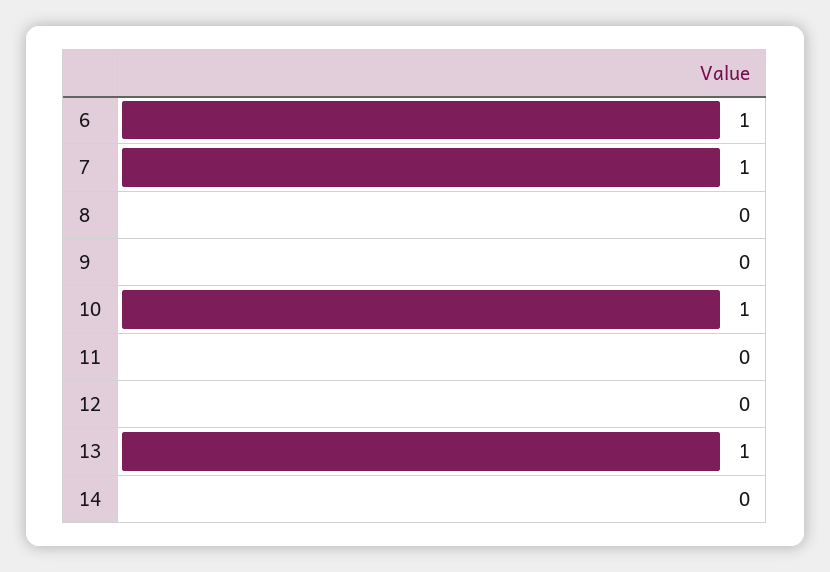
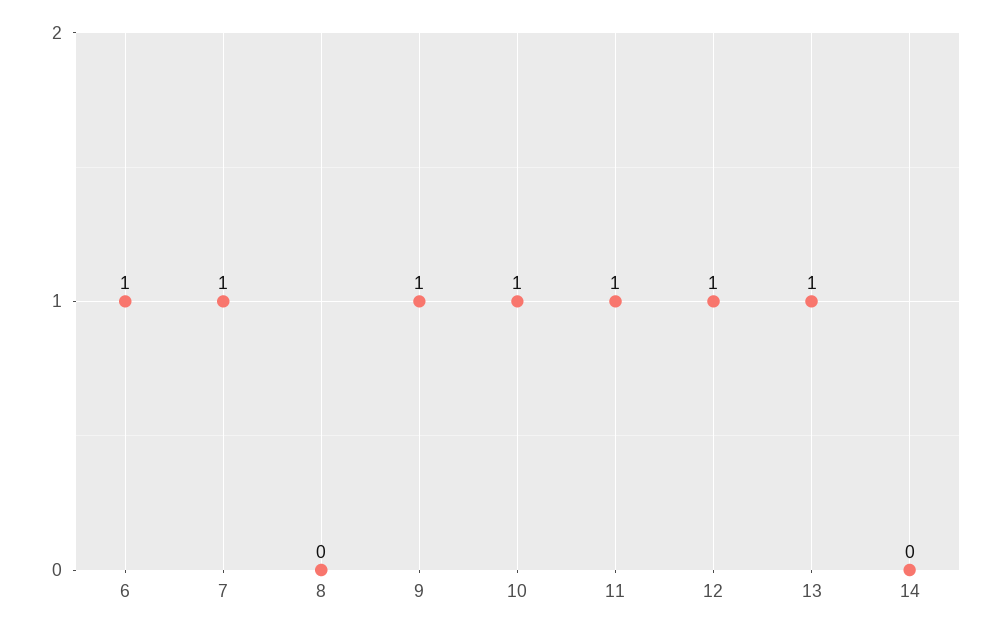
  {
    "6": 1,
    "7": 1,
    "8": 0,
-   "9": 0,
+   "9": 1,
    "10": 1,
-   "11": 0,
+   "11": 1,
-   "12": 0,
+   "12": 1,
    "13": 1,
    "14": 0
  }

